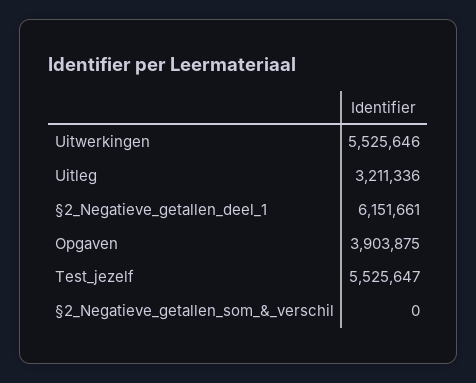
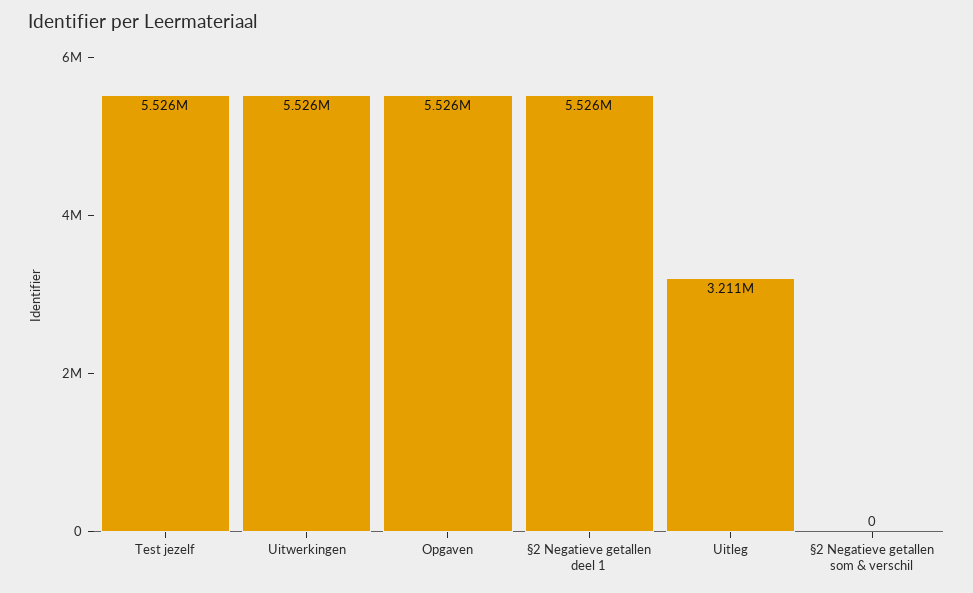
  {
    "Uitwerkingen": 5525646,
    "Uitleg": 3211336,
-   "§2_Negatieve_getallen_deel_1": 6151661,
+   "§2_Negatieve_getallen_deel_1": 5526000,
-   "Opgaven": 3903875,
+   "Opgaven": 5526000,
    "Test_jezelf": 5525647,
    "§2_Negatieve_getallen_som_&_verschil": 0
  }

